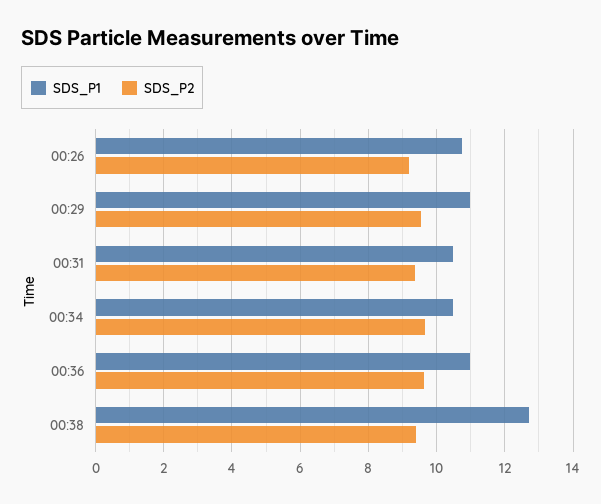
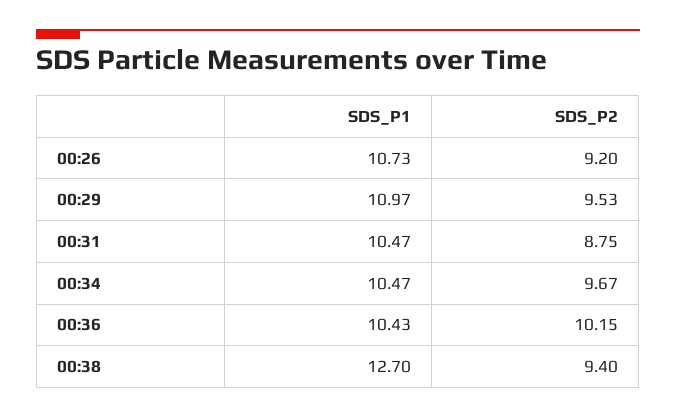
  {
    "SDS_P1": {
      "00:26": 10.73,
      "00:29": 10.97,
      "00:31": 10.47,
      "00:34": 10.47,
-     "00:36": 11,
+     "00:36": 10.43,
      "00:38": 12.7
    },
    "SDS_P2": {
      "00:26": 9.2,
      "00:29": 9.53,
-     "00:31": 9.4,
+     "00:31": 8.75,
      "00:34": 9.67,
-     "00:36": 9.6,
+     "00:36": 10.15,
      "00:38": 9.4
    }
  }

